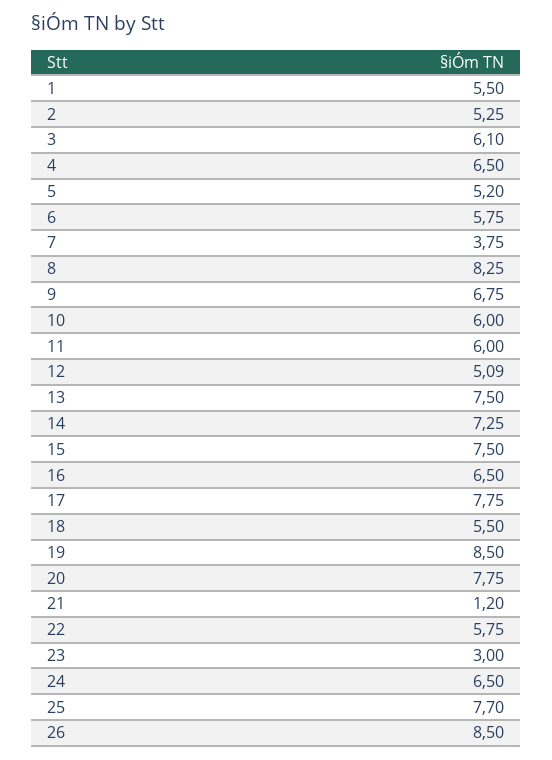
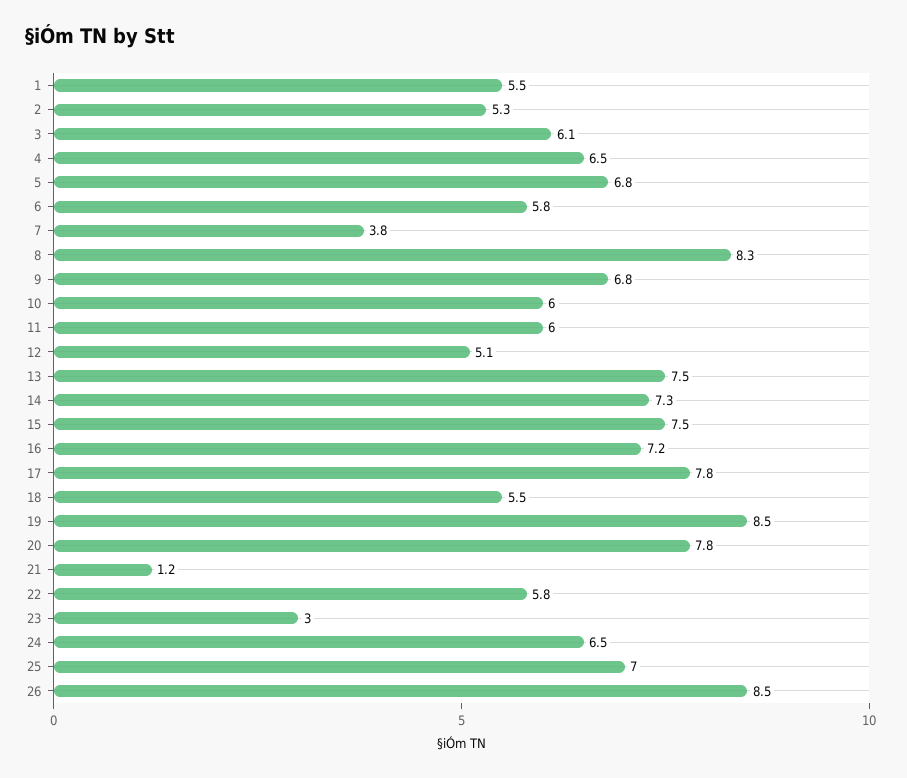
  {
    "1": 5.5,
    "2": 5.25,
    "3": 6.1,
    "4": 6.5,
-   "5": 5.2,
+   "5": 6.8,
    "6": 5.75,
    "7": 3.75,
    "8": 8.25,
    "9": 6.75,
    "10": 6,
    "11": 6,
    "12": 5.09,
    "13": 7.5,
    "14": 7.25,
    "15": 7.5,
-   "16": 6.5,
+   "16": 7.2,
    "17": 7.75,
    "18": 5.5,
    "19": 8.5,
    "20": 7.75,
    "21": 1.2,
    "22": 5.75,
    "23": 3,
    "24": 6.5,
-   "25": 7.7,
+   "25": 7,
    "26": 8.5
  }

